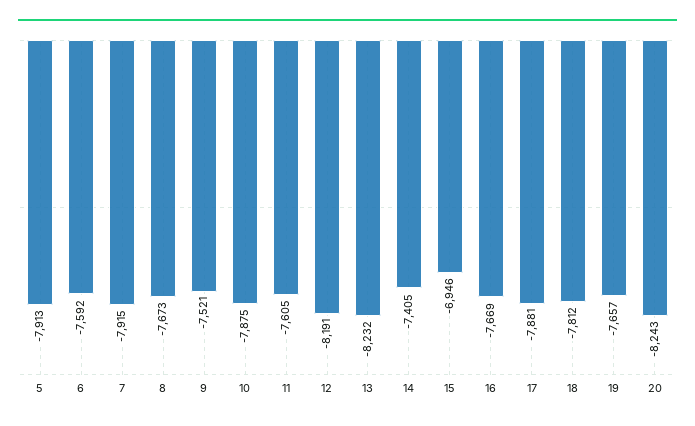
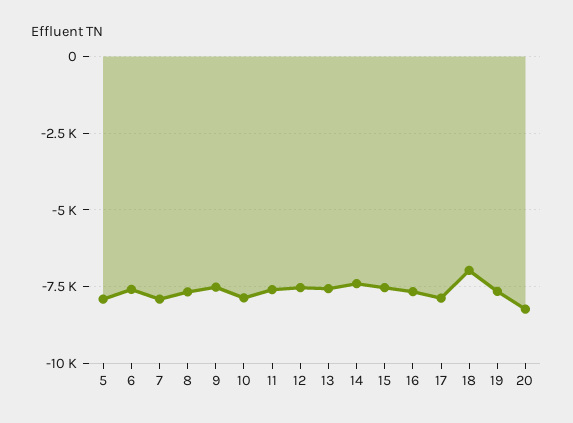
  {
    "5": -7913,
    "6": -7592,
    "7": -7915,
    "8": -7673,
    "9": -7521,
    "10": -7875,
    "11": -7605,
-   "12": -8191,
+   "12": -7500,
-   "13": -8232,
+   "13": -7500,
    "14": -7405,
-   "15": -6946,
+   "15": -7500,
    "16": -7669,
    "17": -7881,
-   "18": -7812,
+   "18": -7000,
    "19": -7657,
    "20": -8243
  }

